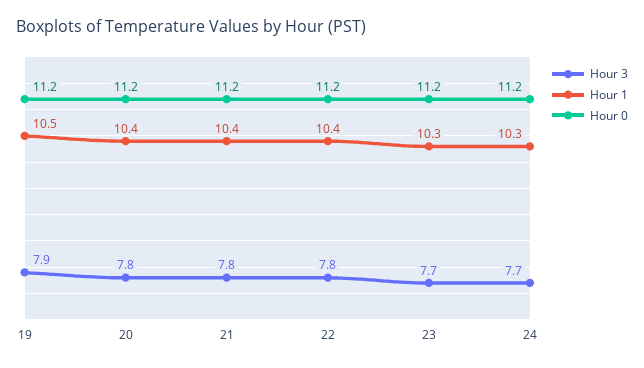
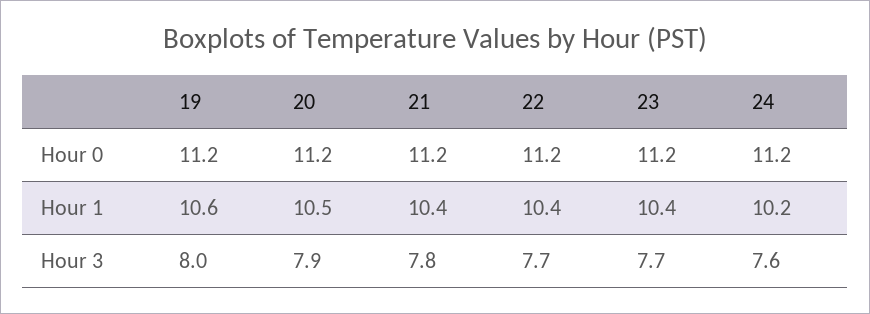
  {
    "Hour 3": {
-     "19": 7.9,
+     "19": 8,
-     "20": 7.8,
+     "20": 7.9,
      "21": 7.8,
-     "22": 7.8,
+     "22": 7.7,
      "23": 7.7,
-     "24": 7.7
+     "24": 7.6
    },
    "Hour 1": {
-     "19": 10.5,
+     "19": 10.6,
-     "20": 10.4,
+     "20": 10.5,
      "21": 10.4,
      "22": 10.4,
-     "23": 10.3,
+     "23": 10.4,
-     "24": 10.3
+     "24": 10.2
    },
    "Hour 0": {
      "19": 11.2,
      "20": 11.2,
      "21": 11.2,
      "22": 11.2,
      "23": 11.2,
      "24": 11.2
    }
  }

